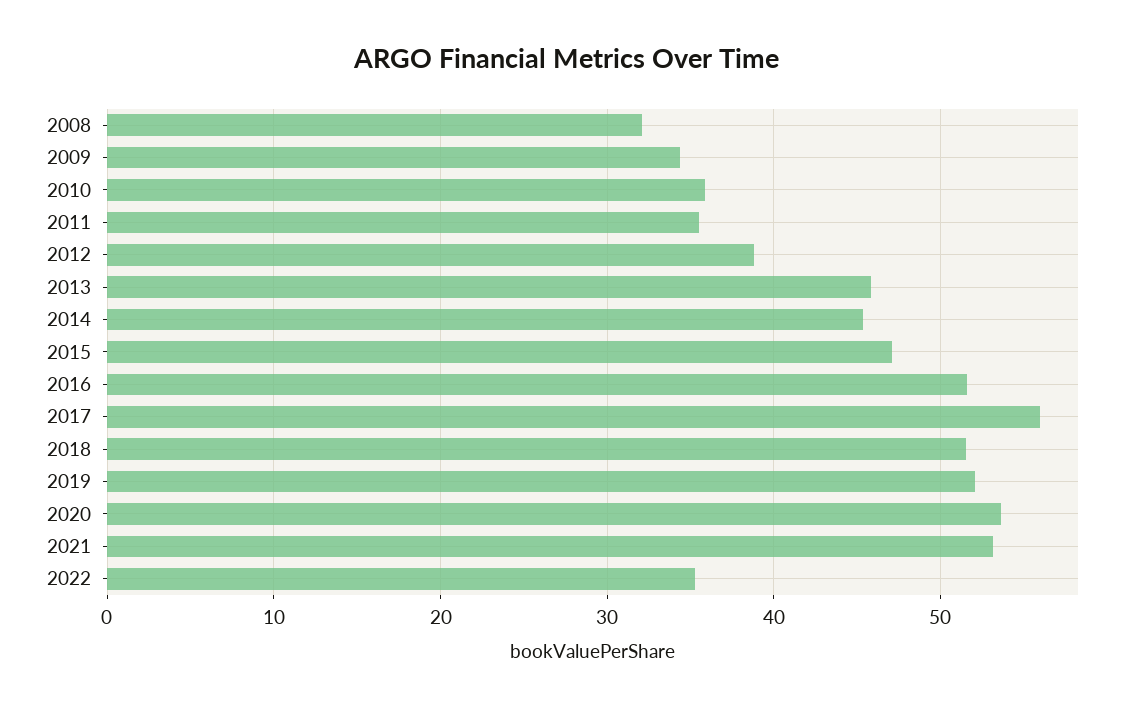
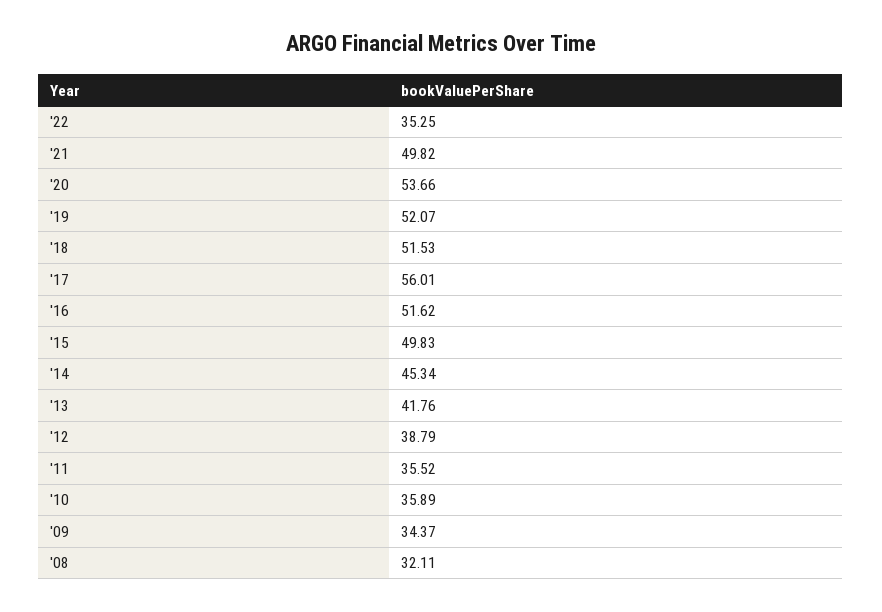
  {
    "2008": 32.11,
    "2009": 34.37,
    "2010": 35.89,
    "2011": 35.52,
    "2012": 38.79,
-   "2013": 46,
+   "2013": 41.76,
    "2014": 45.34,
-   "2015": 47,
+   "2015": 49.83,
    "2016": 51.62,
    "2017": 56.01,
    "2018": 51.53,
    "2019": 52.07,
    "2020": 53.66,
-   "2021": 53,
+   "2021": 49.82,
    "2022": 35.25
  }

